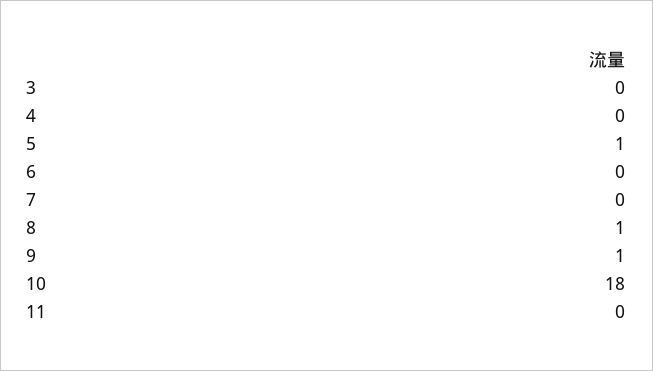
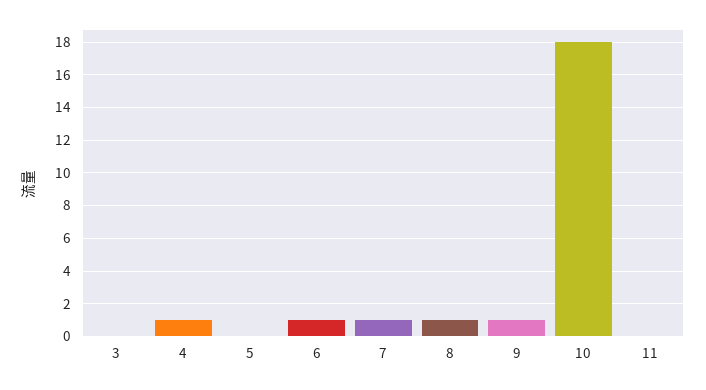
  {
    "3": 0,
-   "4": 0,
+   "4": 1,
-   "5": 1,
+   "5": 0,
-   "6": 0,
+   "6": 1,
-   "7": 0,
+   "7": 1,
    "8": 1,
    "9": 1,
    "10": 18,
    "11": 0
  }

